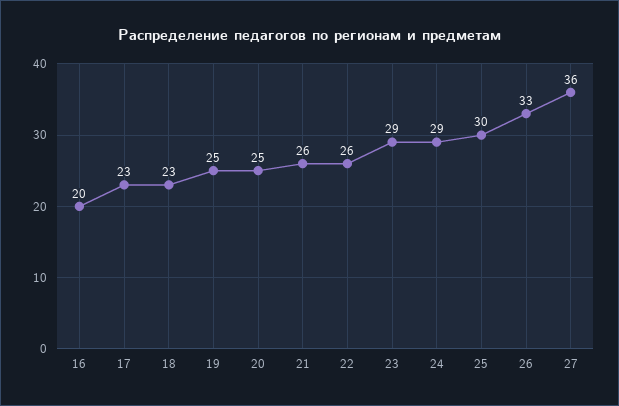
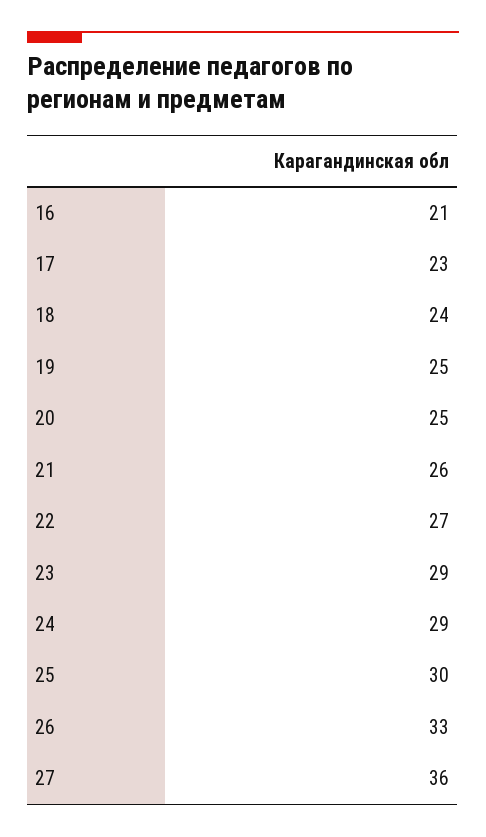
  {
-   "16": 20,
+   "16": 21,
    "17": 23,
-   "18": 23,
+   "18": 24,
    "19": 25,
    "20": 25,
    "21": 26,
-   "22": 26,
+   "22": 27,
    "23": 29,
    "24": 29,
    "25": 30,
    "26": 33,
    "27": 36
  }

